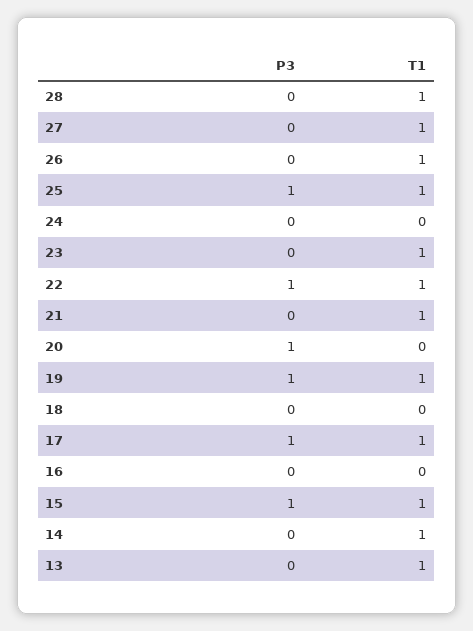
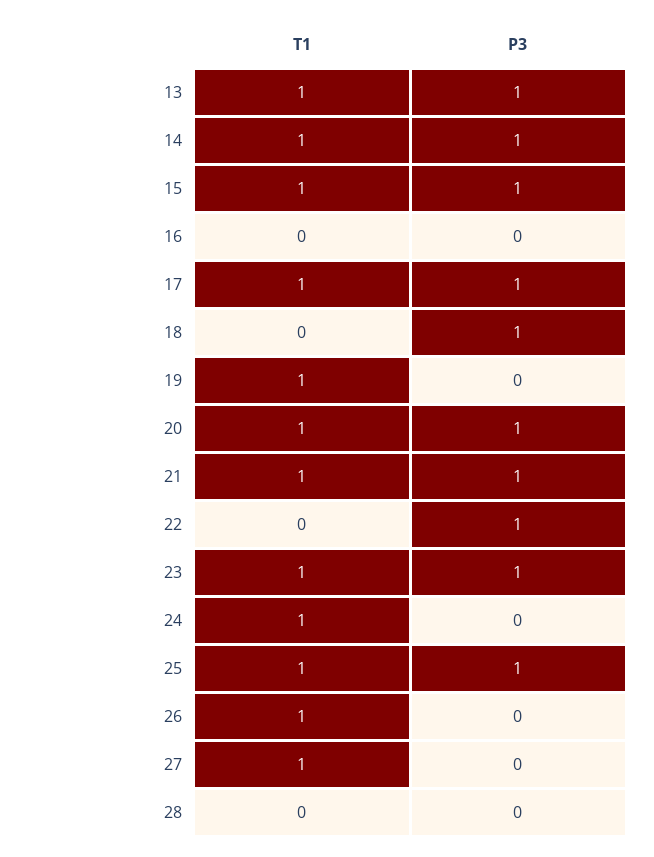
  {
    "P3": {
      "28": 0,
      "27": 0,
      "26": 0,
      "25": 1,
      "24": 0,
-     "23": 0,
+     "23": 1,
      "22": 1,
-     "21": 0,
+     "21": 1,
      "20": 1,
-     "19": 1,
+     "19": 0,
-     "18": 0,
+     "18": 1,
      "17": 1,
      "16": 0,
      "15": 1,
-     "14": 0,
+     "14": 1,
-     "13": 0
+     "13": 1
    },
    "T1": {
-     "28": 1,
+     "28": 0,
      "27": 1,
      "26": 1,
      "25": 1,
-     "24": 0,
+     "24": 1,
      "23": 1,
-     "22": 1,
+     "22": 0,
      "21": 1,
-     "20": 0,
+     "20": 1,
      "19": 1,
      "18": 0,
      "17": 1,
      "16": 0,
      "15": 1,
      "14": 1,
      "13": 1
    }
  }

